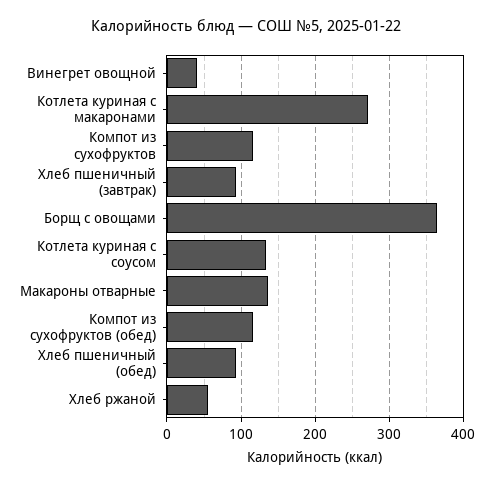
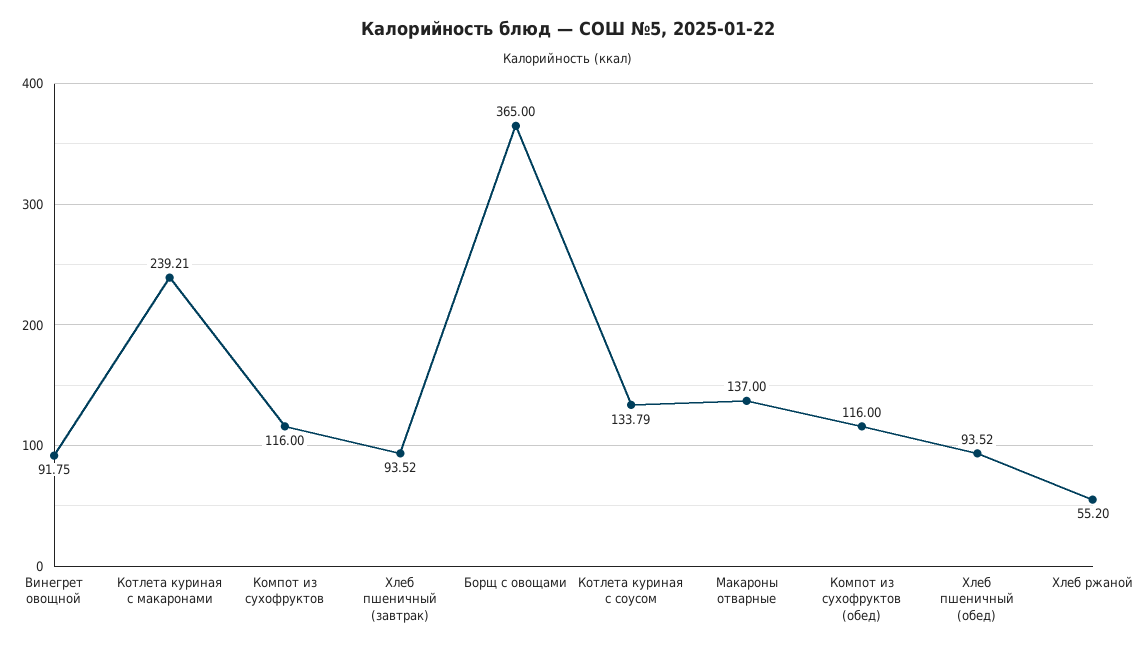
  {
-   "Винегрет овощной": 40,
+   "Винегрет овощной": 91.75,
-   "Котлета куриная с макаронами": 270,
+   "Котлета куриная с макаронами": 239.21,
    "Компот из сухофруктов": 116,
    "Хлеб пшеничный (завтрак)": 93.52,
    "Борщ с овощами": 365,
    "Котлета куриная с соусом": 133.79,
    "Макароны отварные": 137,
    "Компот из сухофруктов (обед)": 116,
    "Хлеб пшеничный (обед)": 93.52,
    "Хлеб ржаной": 55.2
  }

